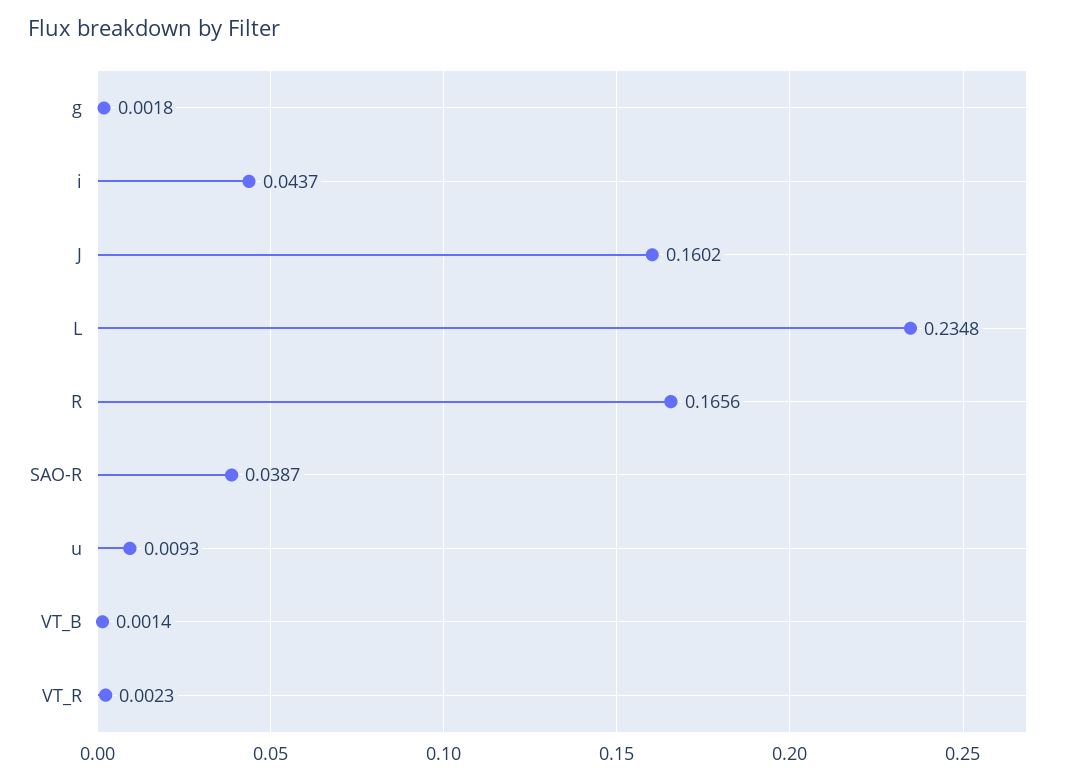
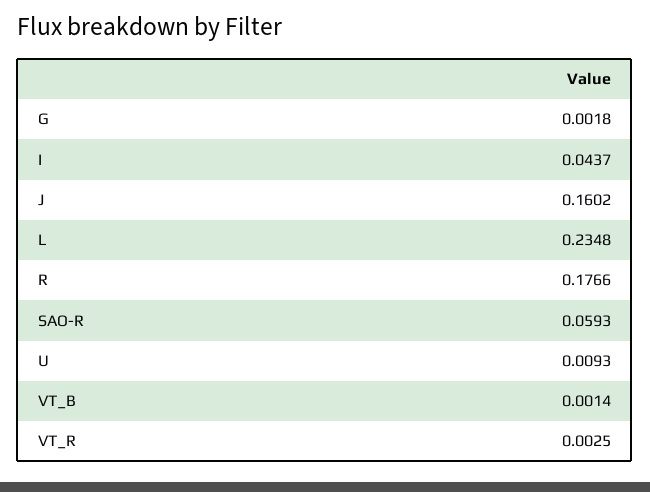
  {
    "g": 0.0018,
    "i": 0.0437,
    "J": 0.1602,
    "L": 0.2348,
-   "R": 0.1656,
+   "R": 0.1766,
-   "SAO-R": 0.0387,
+   "SAO-R": 0.0593,
    "u": 0.0093,
    "VT_B": 0.0014,
-   "VT_R": 0.0023
+   "VT_R": 0.0025
  }

